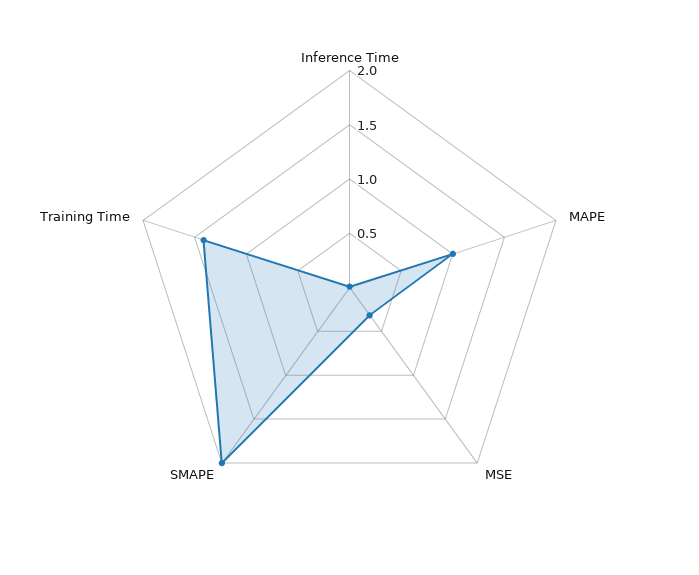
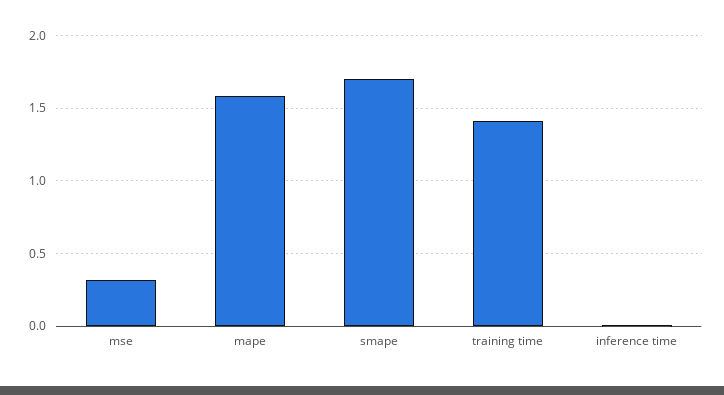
  {
    "Inference Time": 0,
-   "MAPE": 1,
+   "MAPE": 1.6,
    "MSE": 0.3,
-   "SMAPE": 2,
+   "SMAPE": 1.7,
    "Training Time": 1.4
  }

